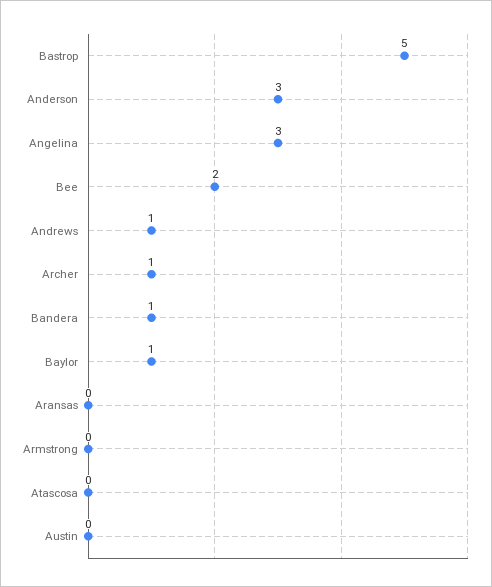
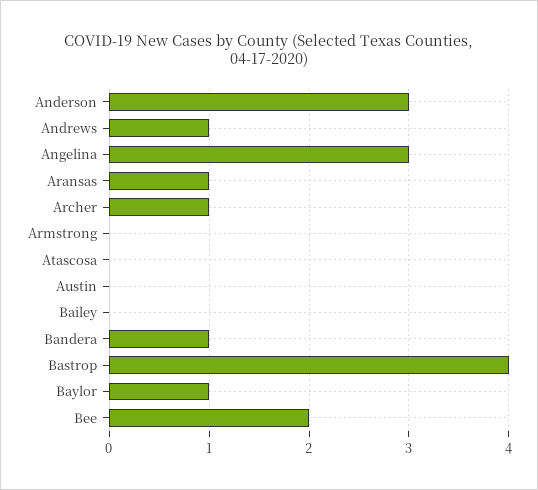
  {
-   "Bastrop": 5,
+   "Bastrop": 4,
    "Anderson": 3,
    "Angelina": 3,
    "Bee": 2,
    "Andrews": 1,
    "Archer": 1,
    "Bandera": 1,
    "Baylor": 1,
-   "Aransas": 0,
+   "Aransas": 1,
    "Armstrong": 0,
    "Atascosa": 0,
-   "Austin": 0
+   "Austin": 0,
+   "Bailey": 0
  }

